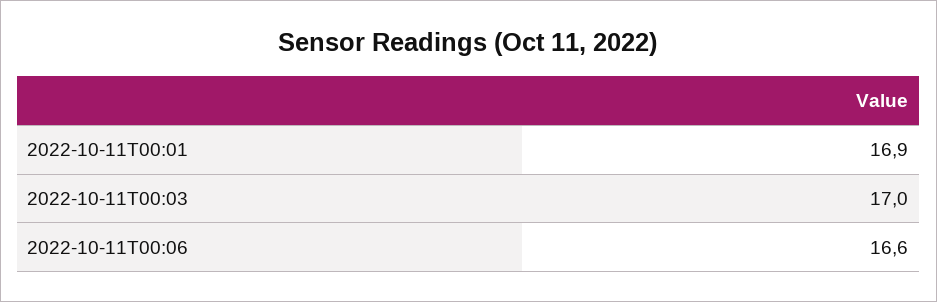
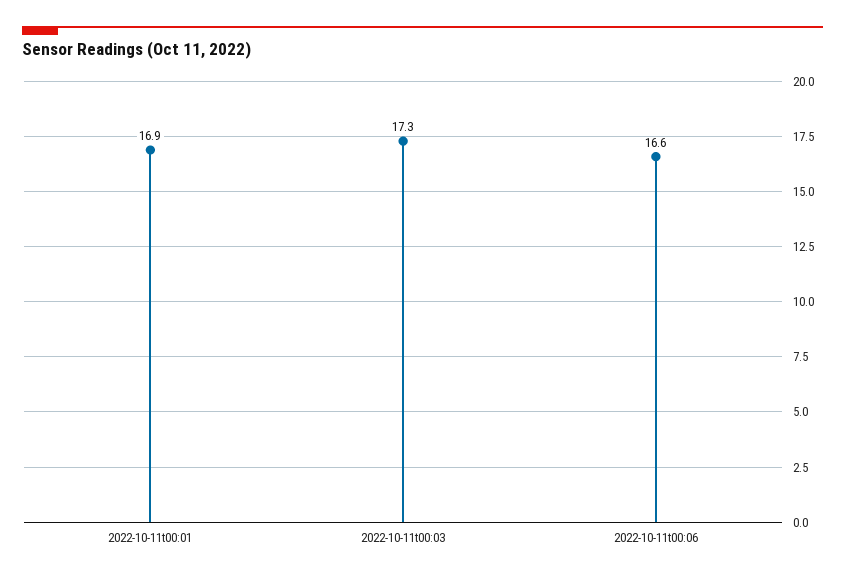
  {
    "2022-10-11T00:01": 16.9,
-   "2022-10-11T00:03": 17,
+   "2022-10-11T00:03": 17.3,
    "2022-10-11T00:06": 16.6
  }

